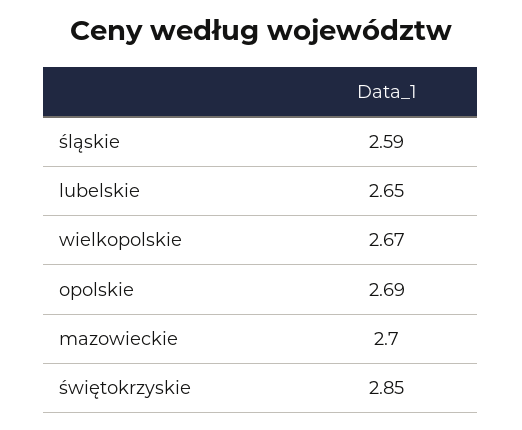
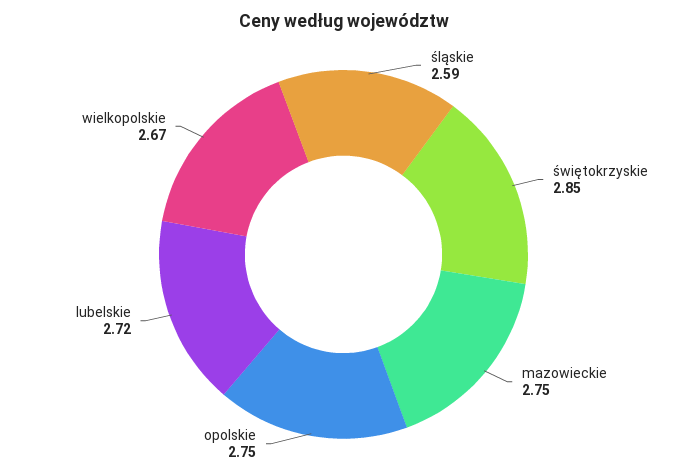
  {
    "śląskie": 2.59,
-   "lubelskie": 2.65,
+   "lubelskie": 2.72,
    "wielkopolskie": 2.67,
-   "opolskie": 2.69,
+   "opolskie": 2.75,
-   "mazowieckie": 2.7,
+   "mazowieckie": 2.75,
    "świętokrzyskie": 2.85
  }

